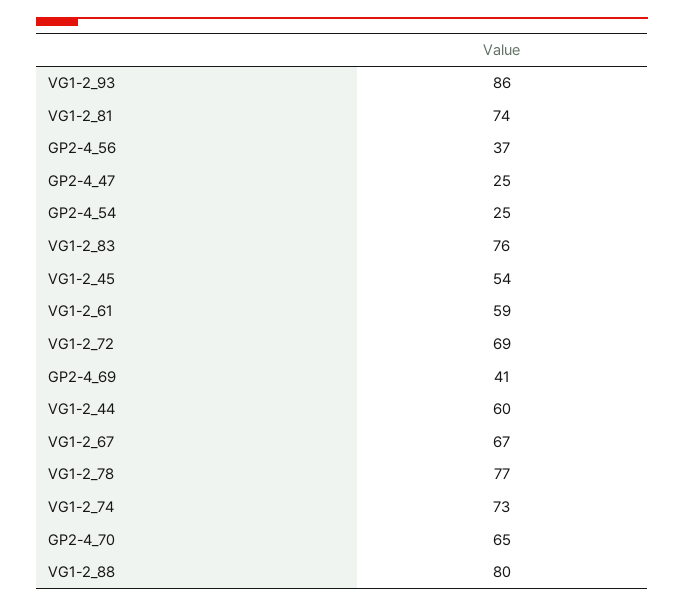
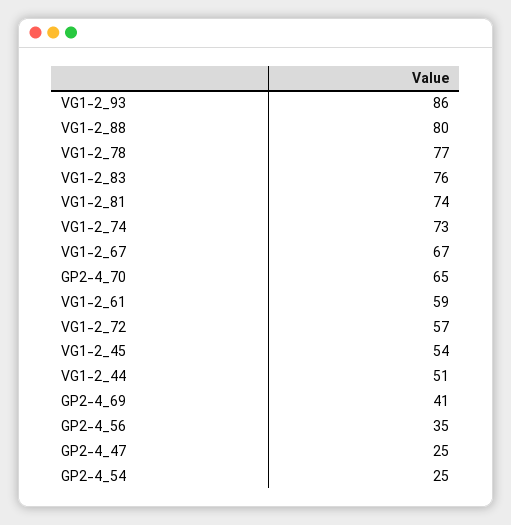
  {
    "VG1-2_93": 86,
    "VG1-2_81": 74,
-   "GP2-4_56": 37,
+   "GP2-4_56": 35,
    "GP2-4_47": 25,
    "GP2-4_54": 25,
    "VG1-2_83": 76,
    "VG1-2_45": 54,
    "VG1-2_61": 59,
-   "VG1-2_72": 69,
+   "VG1-2_72": 57,
    "GP2-4_69": 41,
-   "VG1-2_44": 60,
+   "VG1-2_44": 51,
    "VG1-2_67": 67,
    "VG1-2_78": 77,
    "VG1-2_74": 73,
    "GP2-4_70": 65,
    "VG1-2_88": 80
  }

